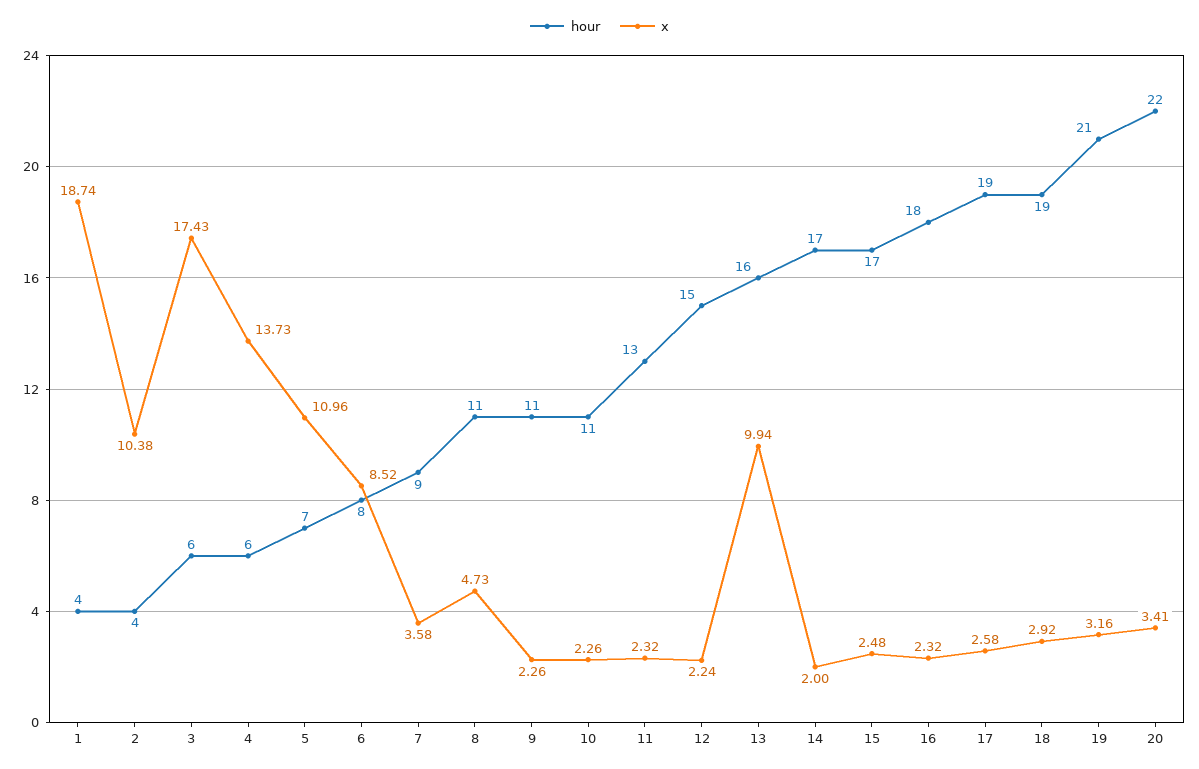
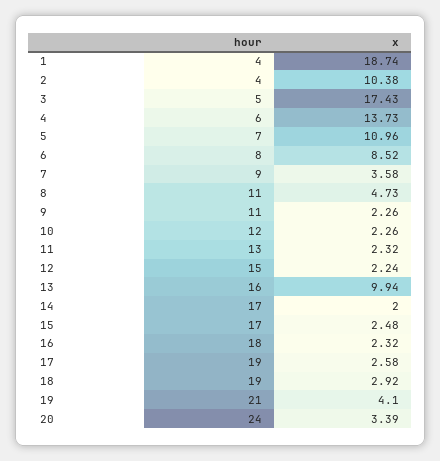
  {
    "hour": {
      "1": 4,
      "2": 4,
-     "3": 6,
+     "3": 5,
      "4": 6,
      "5": 7,
      "6": 8,
      "7": 9,
      "8": 11,
      "9": 11,
-     "10": 11,
+     "10": 12,
      "11": 13,
      "12": 15,
      "13": 16,
      "14": 17,
      "15": 17,
      "16": 18,
      "17": 19,
      "18": 19,
      "19": 21,
-     "20": 22
+     "20": 24
    },
    "x": {
      "1": 18.74,
      "2": 10.38,
      "3": 17.43,
      "4": 13.73,
      "5": 10.96,
      "6": 8.52,
      "7": 3.58,
      "8": 4.73,
      "9": 2.26,
      "10": 2.26,
      "11": 2.32,
      "12": 2.24,
      "13": 9.94,
      "14": 2,
      "15": 2.48,
      "16": 2.32,
      "17": 2.58,
      "18": 2.92,
-     "19": 3.16,
+     "19": 4.1,
-     "20": 3.41
+     "20": 3.39
    }
  }

